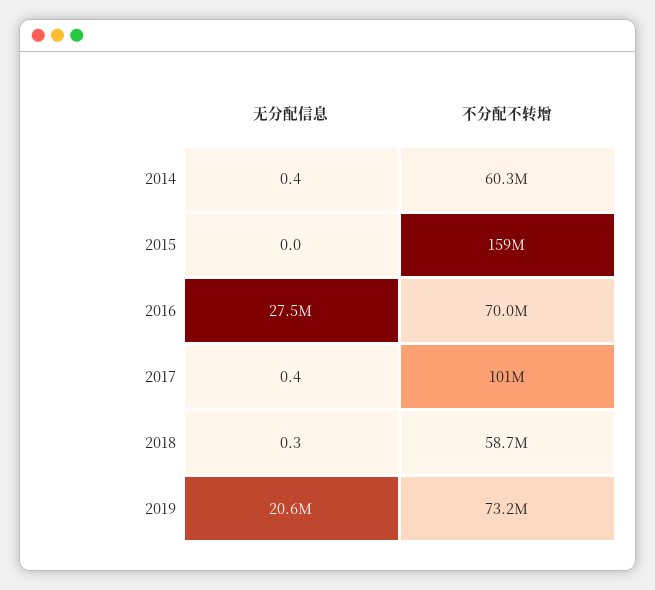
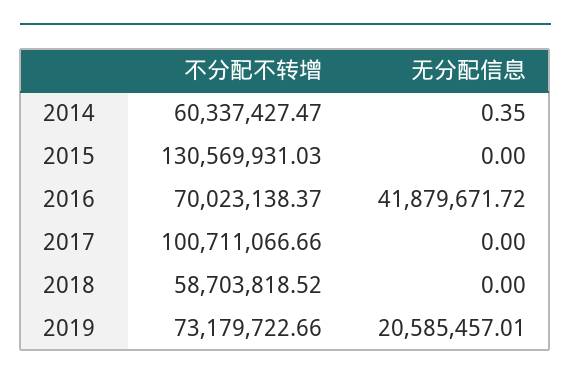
  {
    "无分配信息": {
      "2014": 0.35,
      "2015": 0,
-     "2016": 27500000,
+     "2016": 41879671.72,
-     "2017": 0.4,
+     "2017": 0,
-     "2018": 0.3,
+     "2018": 0,
      "2019": 20585457.01
    },
    "不分配不转增": {
      "2014": 60337427.47,
-     "2015": 159000000,
+     "2015": 130569931.03,
      "2016": 70023138.37,
      "2017": 100711066.66,
      "2018": 58703818.52,
      "2019": 73179722.66
    }
  }

